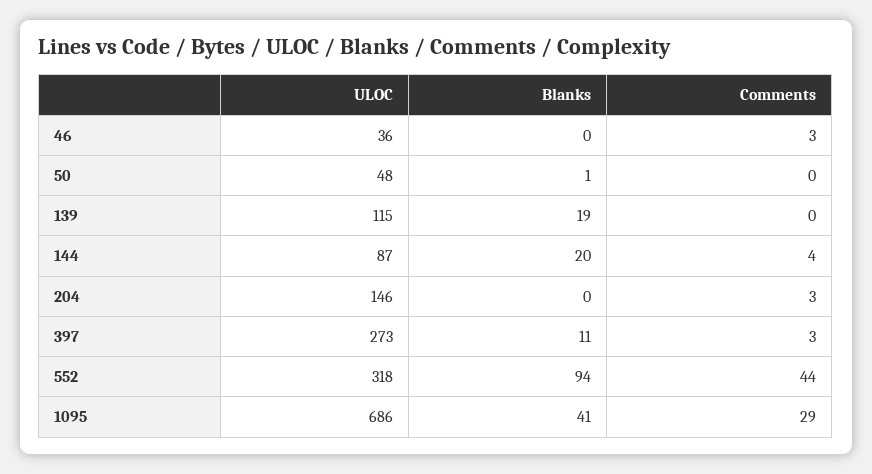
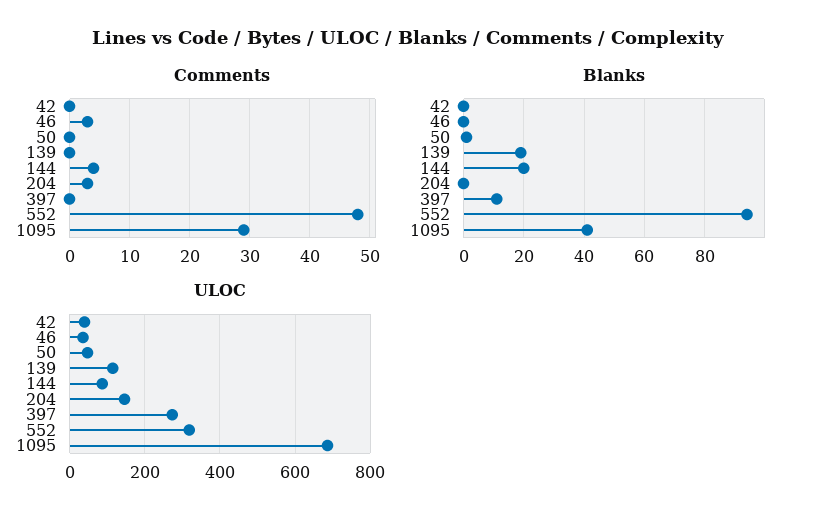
  {
    "ULOC": {
      "46": 36,
      "50": 48,
      "139": 115,
      "144": 87,
      "204": 146,
      "397": 273,
      "552": 318,
-     "1095": 686
+     "1095": 686,
+     "42": 40
    },
    "Blanks": {
      "46": 0,
      "50": 1,
      "139": 19,
      "144": 20,
      "204": 0,
      "397": 11,
      "552": 94,
-     "1095": 41
+     "1095": 41,
+     "42": 0
    },
    "Comments": {
      "46": 3,
      "50": 0,
      "139": 0,
      "144": 4,
      "204": 3,
-     "397": 3,
+     "397": 0,
-     "552": 44,
+     "552": 48,
-     "1095": 29
+     "1095": 29,
+     "42": 0
    }
  }

